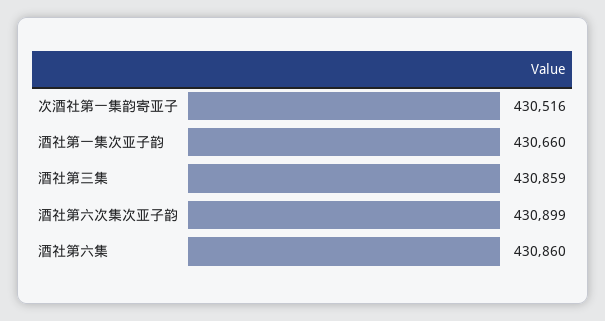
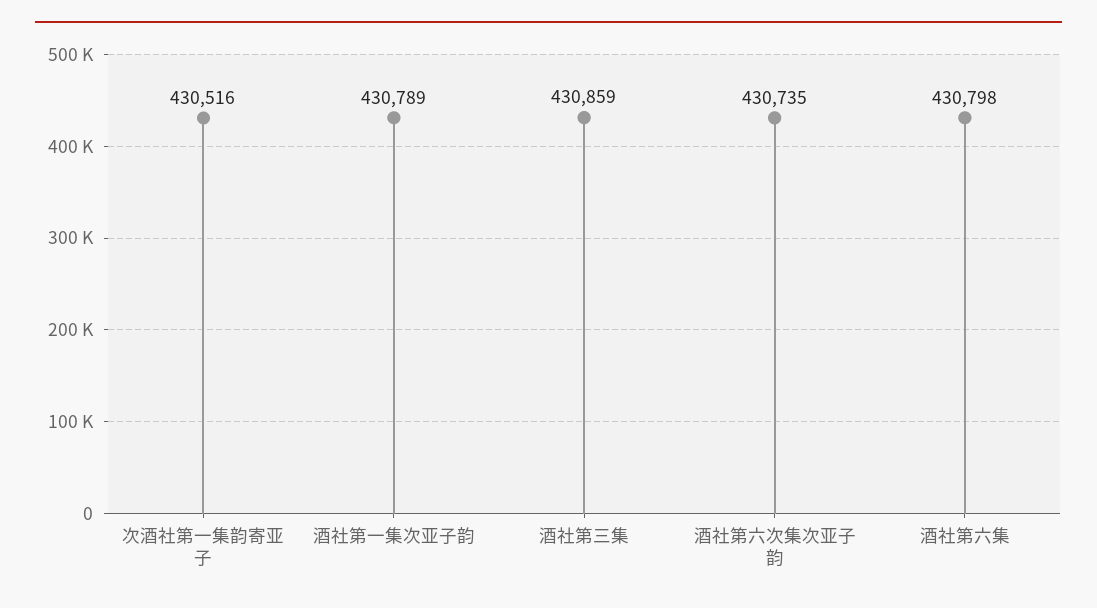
  {
    "次酒社第一集韵寄亚子": 430516,
-   "酒社第一集次亚子韵": 430660,
+   "酒社第一集次亚子韵": 430789,
    "酒社第三集": 430859,
-   "酒社第六次集次亚子韵": 430899,
+   "酒社第六次集次亚子韵": 430735,
-   "酒社第六集": 430860
+   "酒社第六集": 430798
  }

